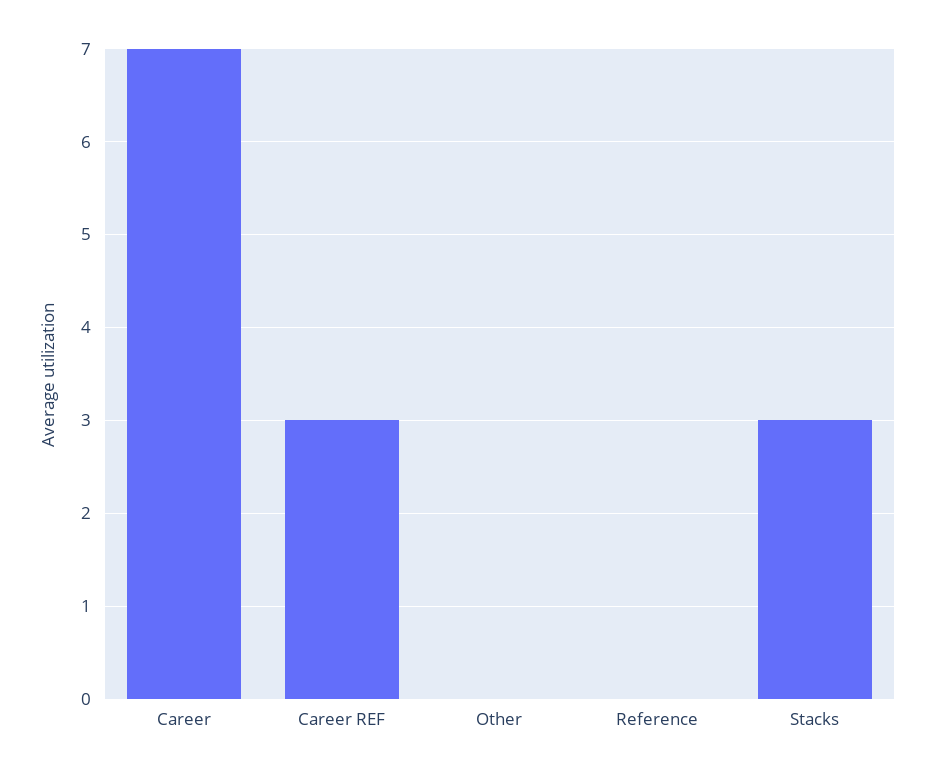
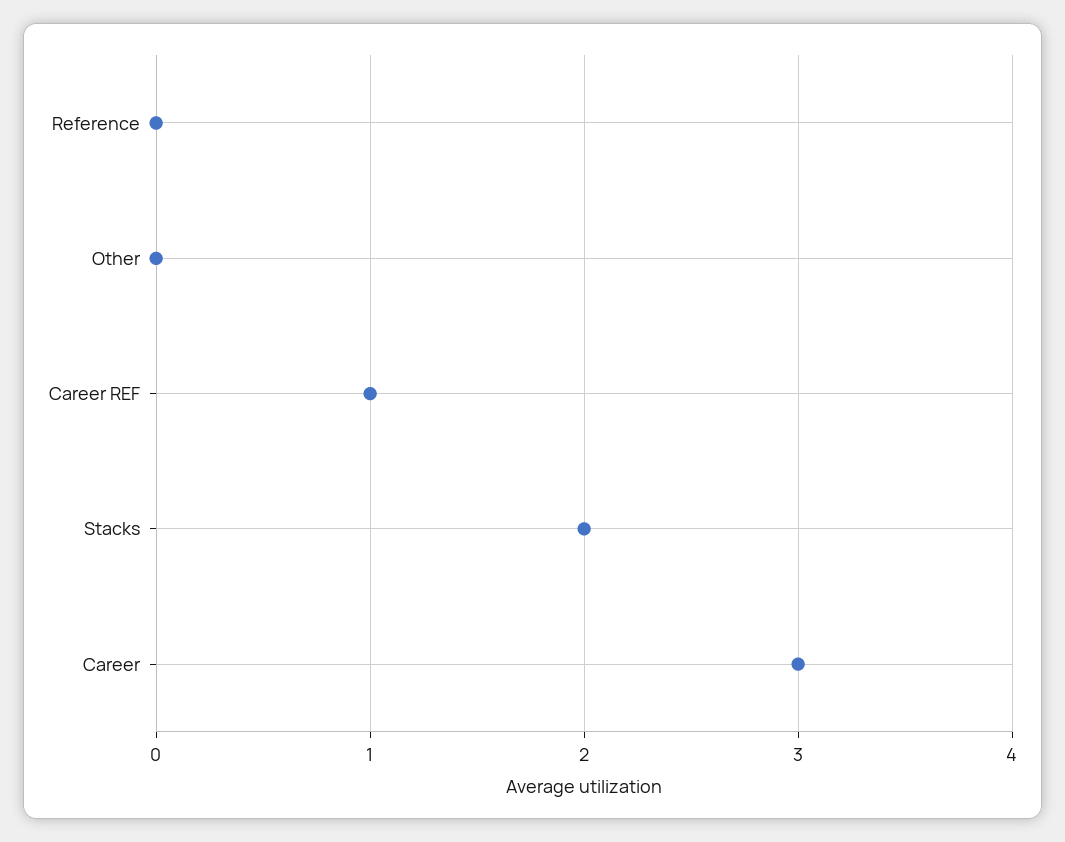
  {
-   "Career": 7,
+   "Career": 3,
-   "Career REF": 3,
+   "Career REF": 1,
    "Other": 0,
    "Reference": 0,
-   "Stacks": 3
+   "Stacks": 2
  }

